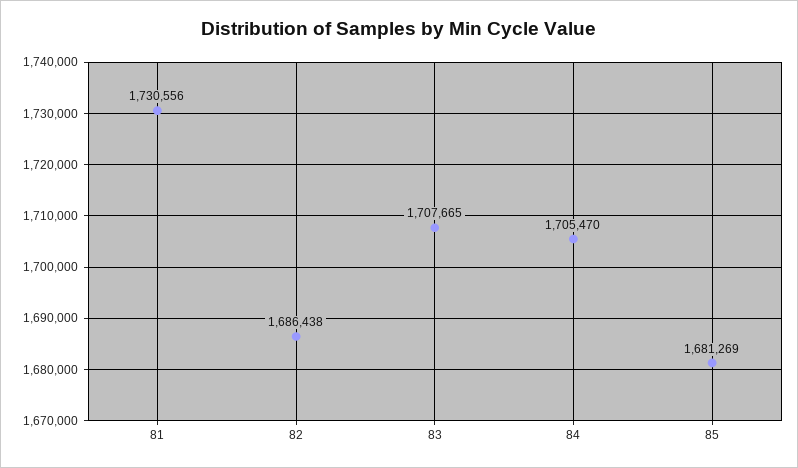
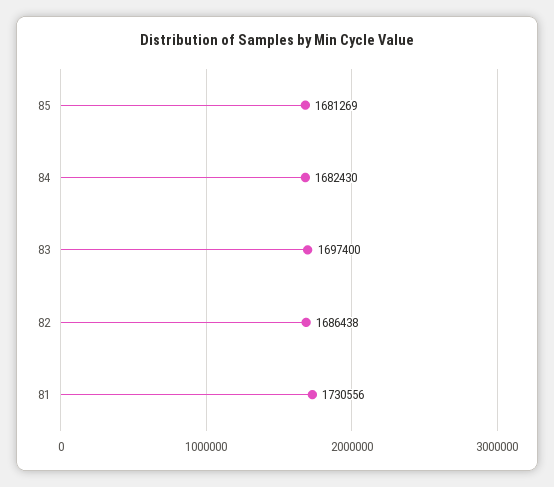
  {
    "81": 1730556,
    "82": 1686438,
-   "83": 1707665,
+   "83": 1697400,
-   "84": 1705470,
+   "84": 1682430,
    "85": 1681269
  }

